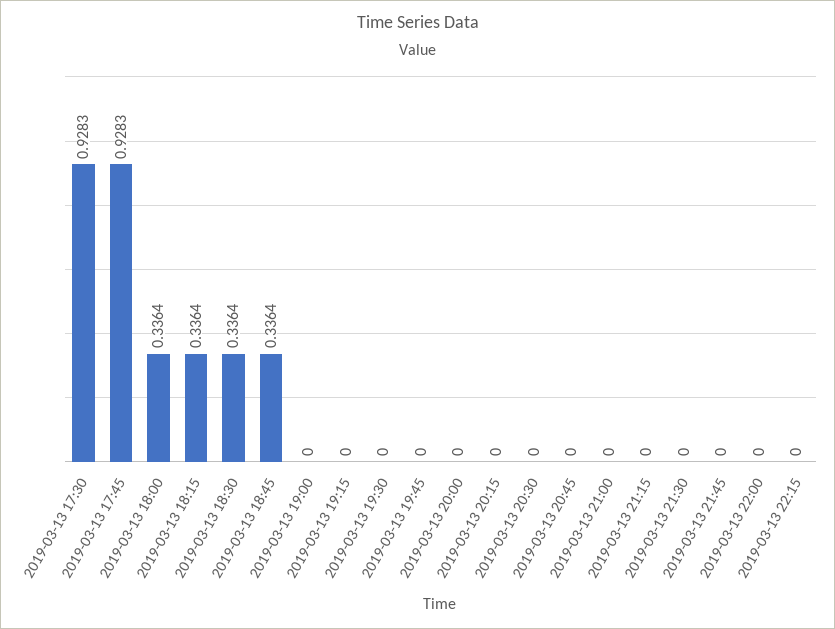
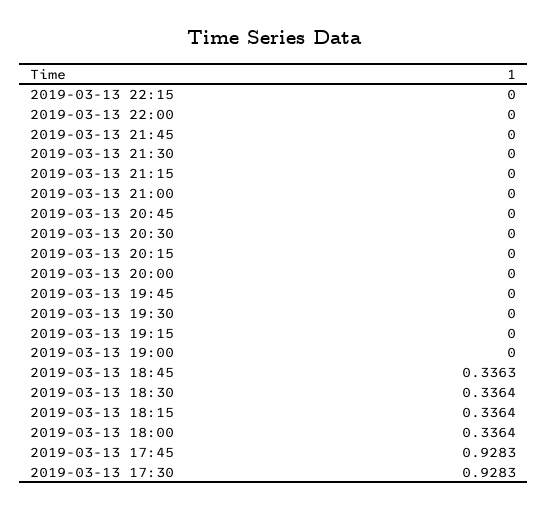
  {
    "2019-03-13 17:30": 0.9283,
    "2019-03-13 17:45": 0.9283,
    "2019-03-13 18:00": 0.3364,
    "2019-03-13 18:15": 0.3364,
    "2019-03-13 18:30": 0.3364,
-   "2019-03-13 18:45": 0.3364,
+   "2019-03-13 18:45": 0.3363,
    "2019-03-13 19:00": 0,
    "2019-03-13 19:15": 0,
    "2019-03-13 19:30": 0,
    "2019-03-13 19:45": 0,
    "2019-03-13 20:00": 0,
    "2019-03-13 20:15": 0,
    "2019-03-13 20:30": 0,
    "2019-03-13 20:45": 0,
    "2019-03-13 21:00": 0,
    "2019-03-13 21:15": 0,
    "2019-03-13 21:30": 0,
    "2019-03-13 21:45": 0,
    "2019-03-13 22:00": 0,
    "2019-03-13 22:15": 0
  }

